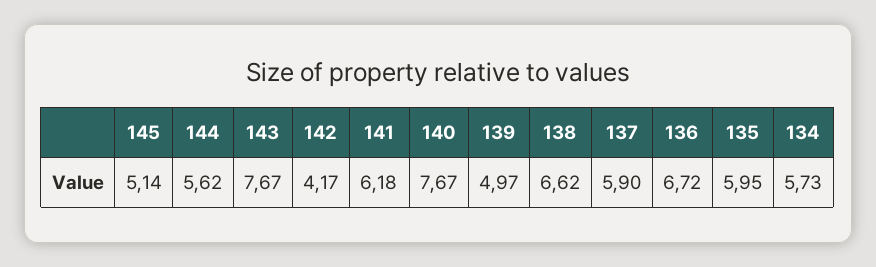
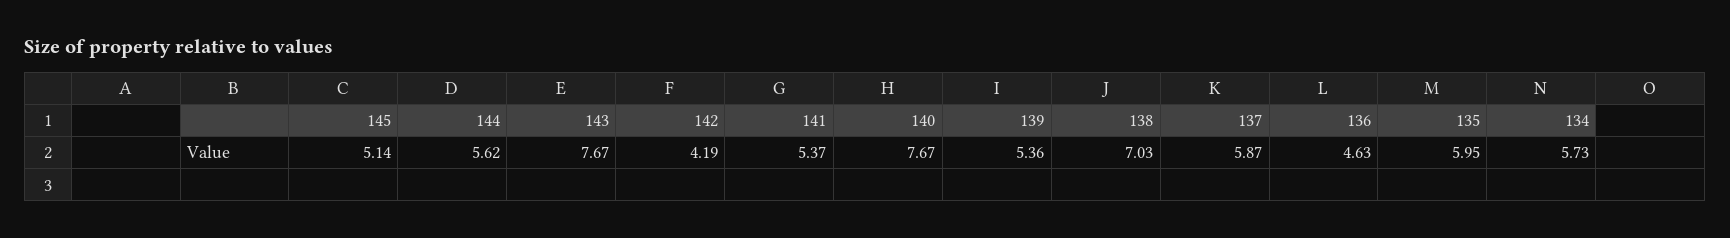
  {
    "145": 5.14,
    "144": 5.62,
    "143": 7.67,
-   "142": 4.17,
+   "142": 4.19,
-   "141": 6.18,
+   "141": 5.37,
    "140": 7.67,
-   "139": 4.97,
+   "139": 5.36,
-   "138": 6.62,
+   "138": 7.03,
-   "137": 5.9,
+   "137": 5.87,
-   "136": 6.72,
+   "136": 4.63,
    "135": 5.95,
    "134": 5.73
  }

